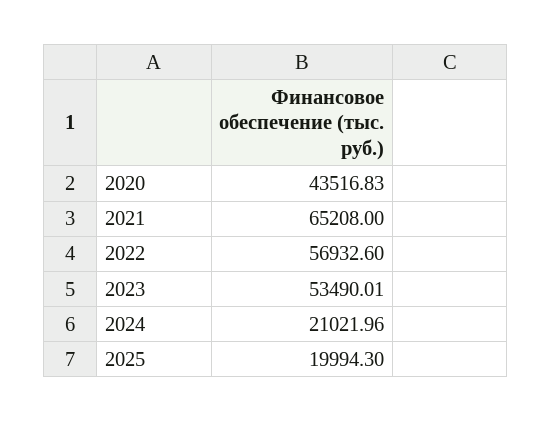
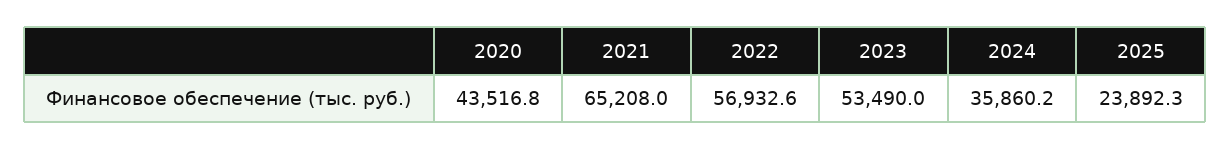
  {
    "2020": 43516.83,
    "2021": 65208,
    "2022": 56932.6,
    "2023": 53490.01,
-   "2024": 21021.96,
+   "2024": 35860.2,
-   "2025": 19994.3
+   "2025": 23892.3
  }

